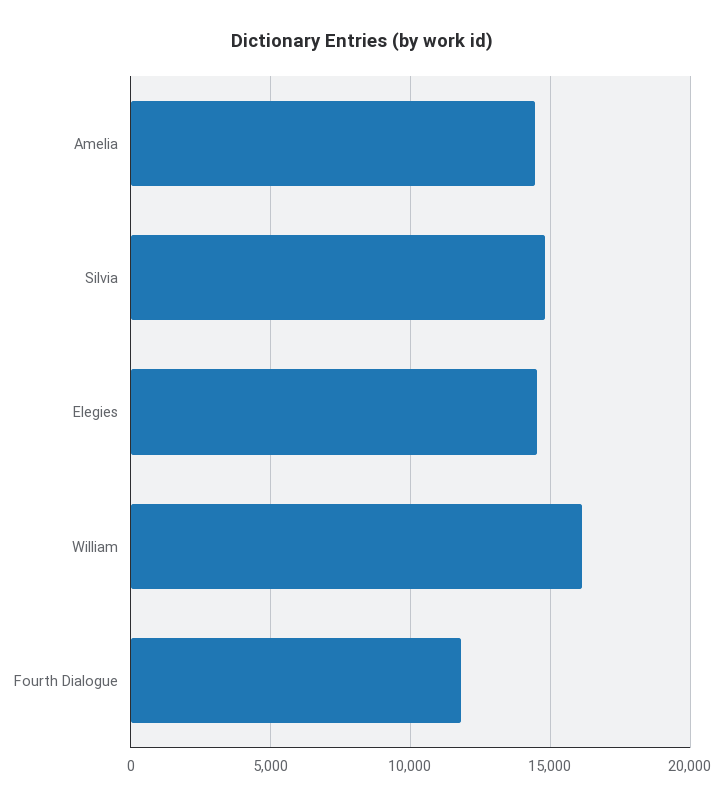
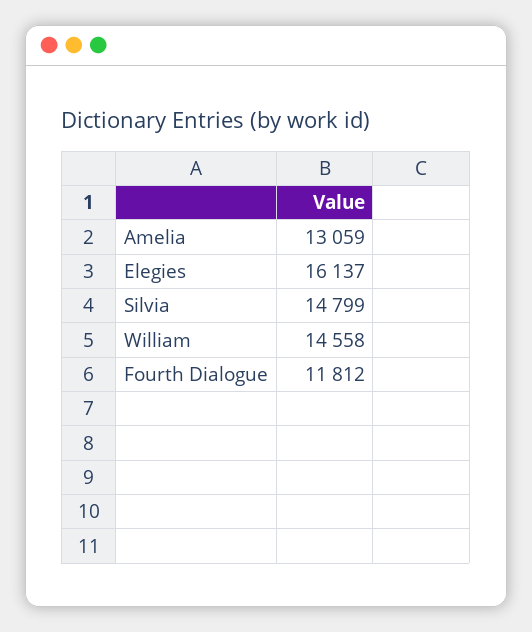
  {
-   "Amelia": 14500,
+   "Amelia": 13059,
    "Silvia": 14799,
-   "Elegies": 14500,
+   "Elegies": 16137,
-   "William": 16000,
+   "William": 14558,
    "Fourth Dialogue": 11812
  }

